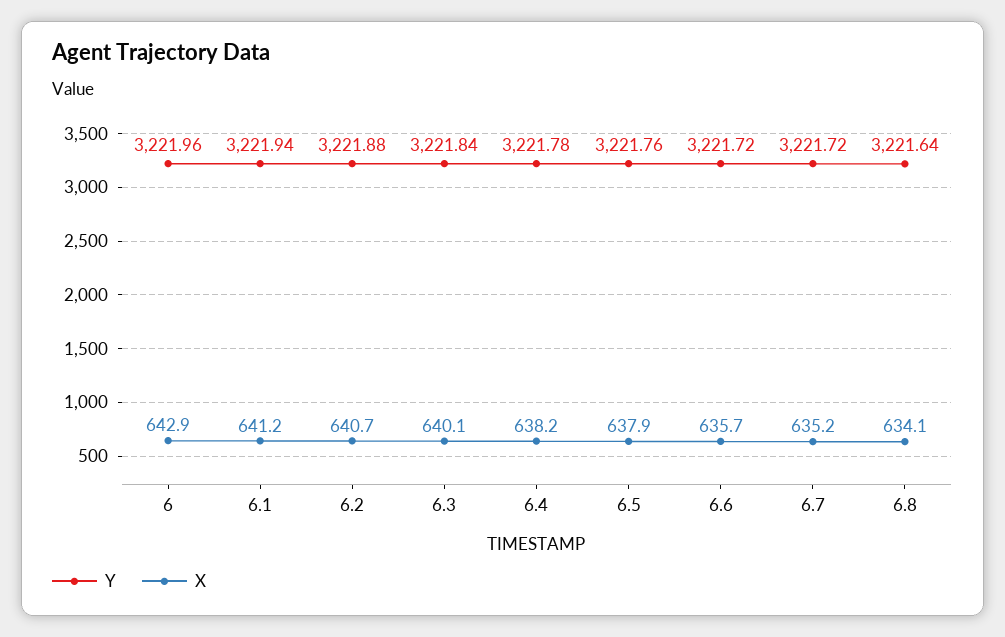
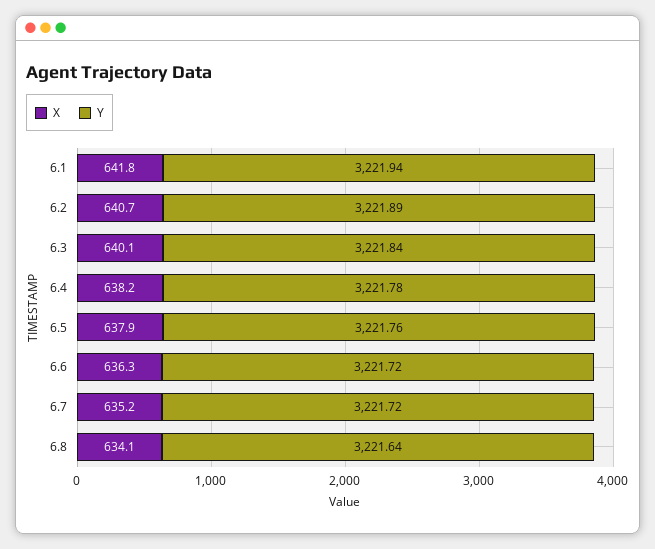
  {
    "Y": {
-     "6": 3221.96,
      "6.1": 3221.94,
-     "6.2": 3221.88,
+     "6.2": 3221.89,
      "6.3": 3221.84,
      "6.4": 3221.78,
      "6.5": 3221.76,
      "6.6": 3221.72,
      "6.7": 3221.72,
      "6.8": 3221.64
    },
    "X": {
-     "6": 642.9,
-     "6.1": 641.2,
+     "6.1": 641.8,
      "6.2": 640.7,
      "6.3": 640.1,
      "6.4": 638.2,
      "6.5": 637.9,
-     "6.6": 635.7,
+     "6.6": 636.3,
      "6.7": 635.2,
      "6.8": 634.1
    }
  }

